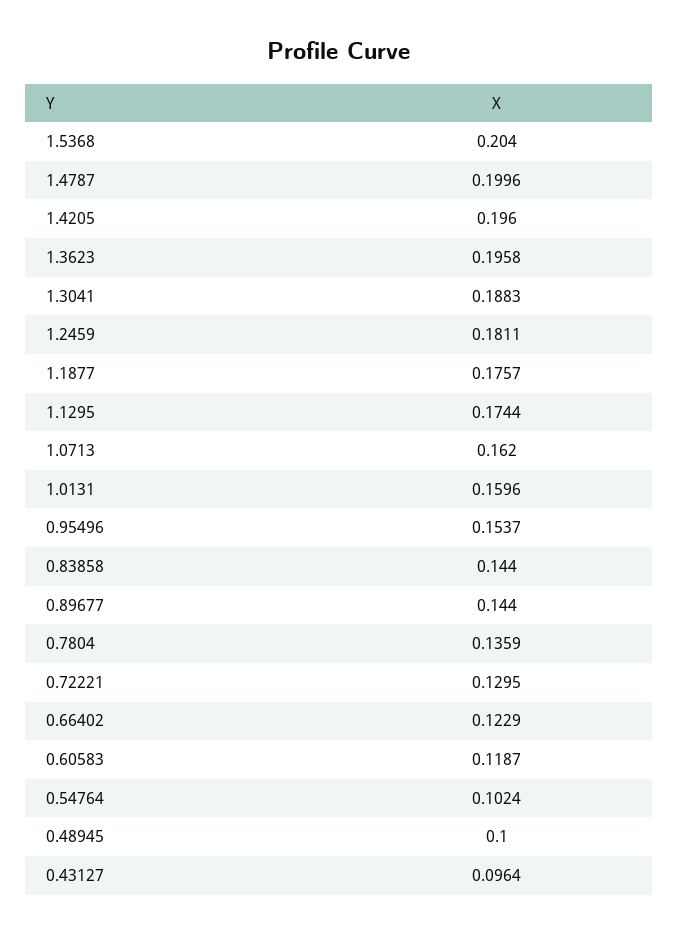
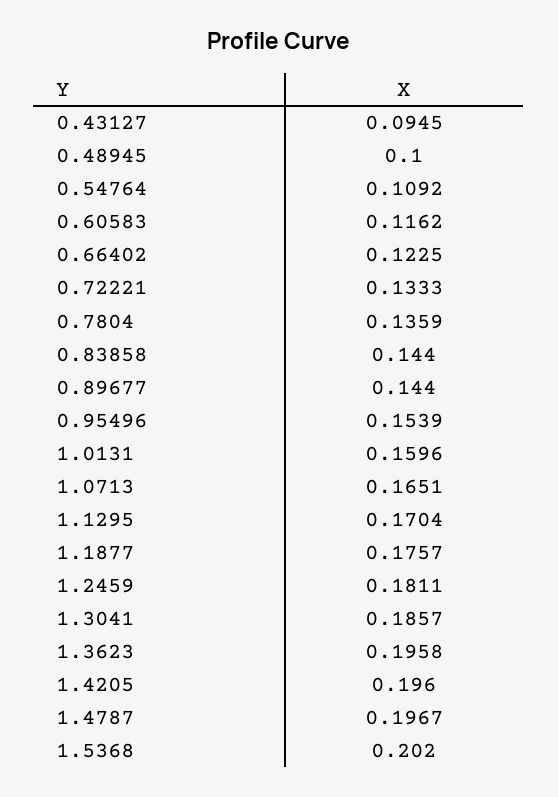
  {
-   "1.5368": 0.204,
+   "1.5368": 0.202,
-   "1.4787": 0.1996,
+   "1.4787": 0.1967,
    "1.4205": 0.196,
    "1.3623": 0.1958,
-   "1.3041": 0.1883,
+   "1.3041": 0.1857,
    "1.2459": 0.1811,
    "1.1877": 0.1757,
-   "1.1295": 0.1744,
+   "1.1295": 0.1704,
-   "1.0713": 0.162,
+   "1.0713": 0.1651,
    "1.0131": 0.1596,
-   "0.95496": 0.1537,
+   "0.95496": 0.1539,
    "0.83858": 0.144,
    "0.89677": 0.144,
    "0.7804": 0.1359,
-   "0.72221": 0.1295,
+   "0.72221": 0.1333,
-   "0.66402": 0.1229,
+   "0.66402": 0.1225,
-   "0.60583": 0.1187,
+   "0.60583": 0.1162,
-   "0.54764": 0.1024,
+   "0.54764": 0.1092,
    "0.48945": 0.1,
-   "0.43127": 0.0964
+   "0.43127": 0.0945
  }

